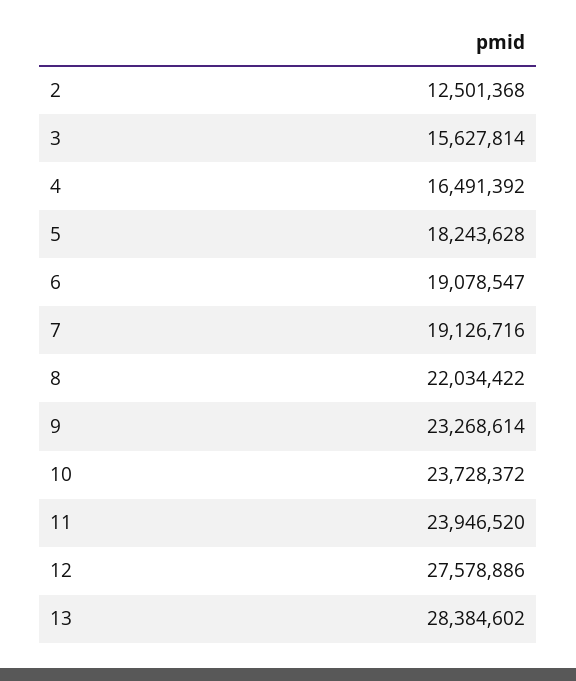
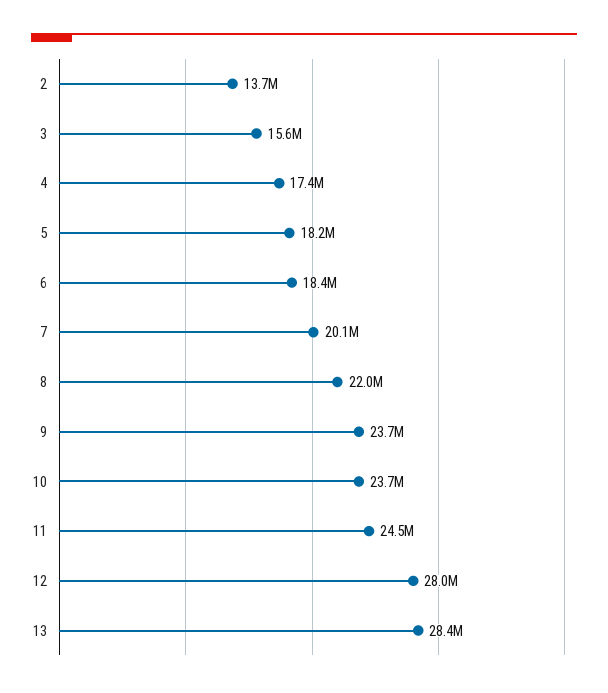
  {
-   "2": 12501368,
+   "2": 13700000,
    "3": 15627814,
-   "4": 16491392,
+   "4": 17400000,
    "5": 18243628,
-   "6": 19078547,
+   "6": 18400000,
-   "7": 19126716,
+   "7": 20100000,
    "8": 22034422,
-   "9": 23268614,
+   "9": 23700000,
    "10": 23728372,
-   "11": 23946520,
+   "11": 24500000,
-   "12": 27578886,
+   "12": 28000000,
    "13": 28384602
  }

